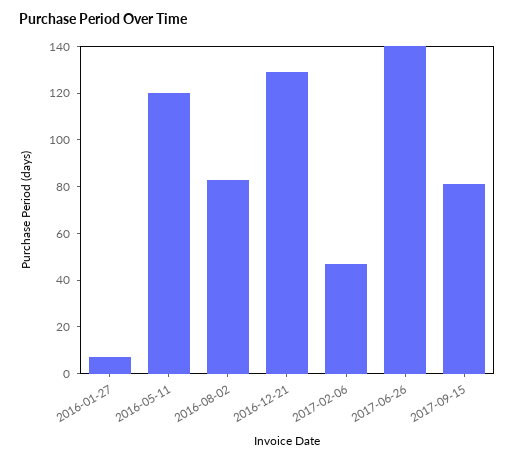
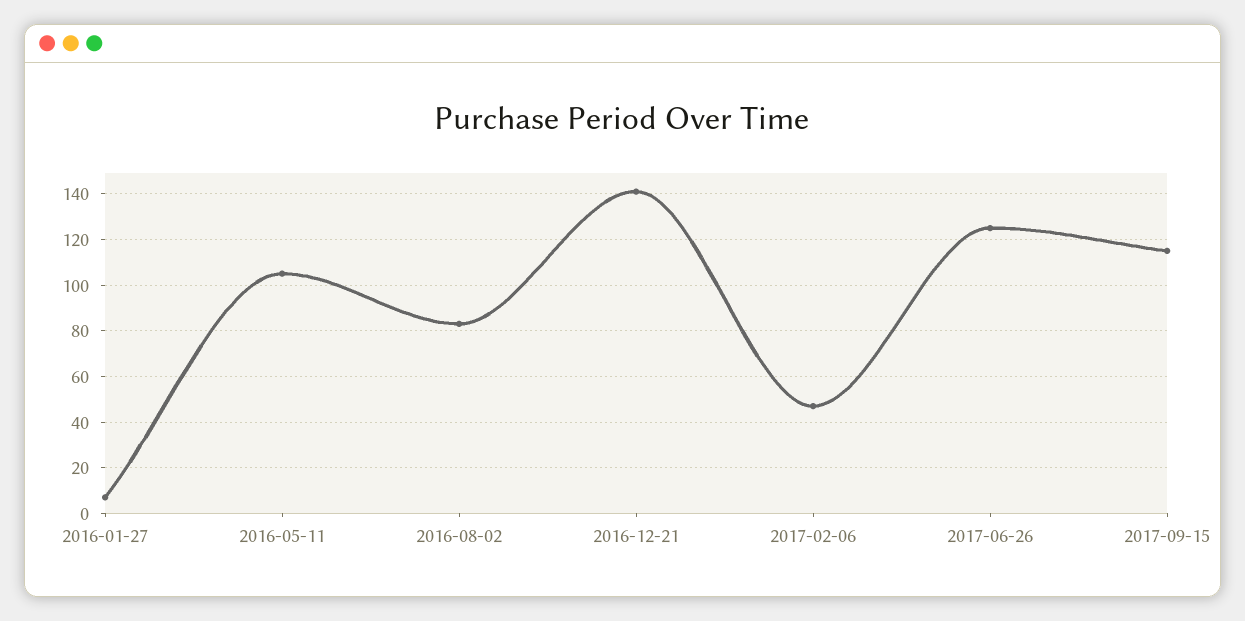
  {
    "2016-01-27": 5,
-   "2016-05-11": 120,
+   "2016-05-11": 105,
    "2016-08-02": 85,
-   "2016-12-21": 130,
+   "2016-12-21": 140,
    "2017-02-06": 45,
-   "2017-06-26": 140,
+   "2017-06-26": 125,
-   "2017-09-15": 80
+   "2017-09-15": 115
  }

